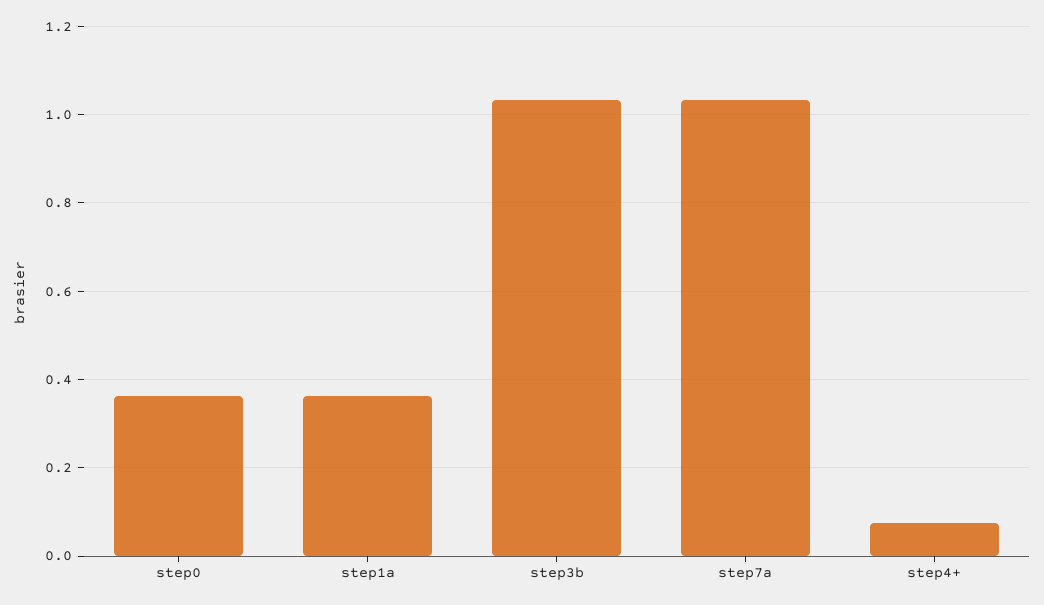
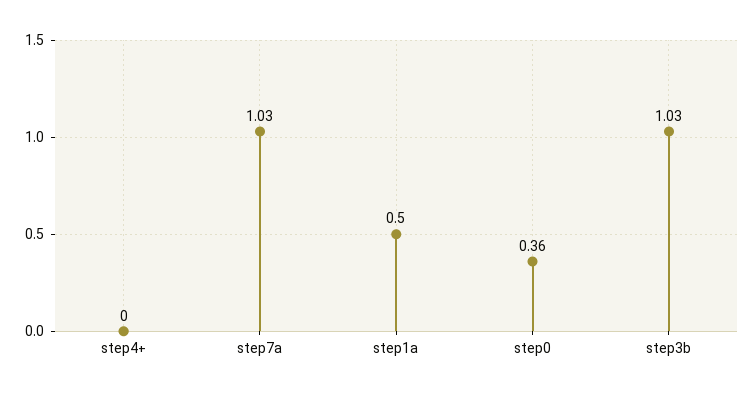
  {
    "step0": 0.36,
-   "step1a": 0.36,
+   "step1a": 0.5,
    "step3b": 1.03,
    "step7a": 1.03,
-   "step4+": 0.08
+   "step4+": 0
  }

